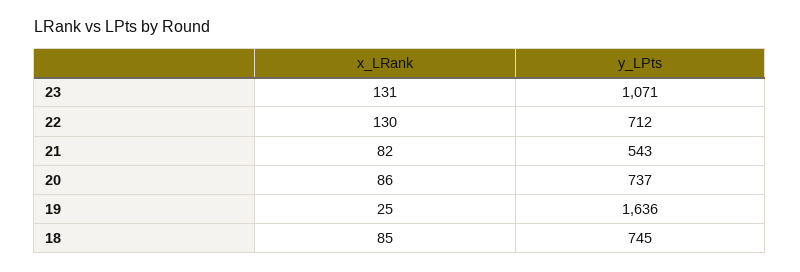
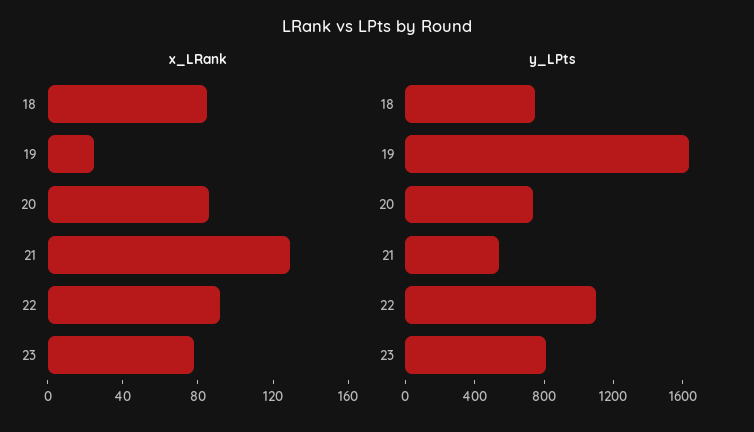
  {
    "x_LRank": {
-     "23": 131,
+     "23": 80,
-     "22": 130,
+     "22": 90,
-     "21": 82,
+     "21": 130,
      "20": 86,
      "19": 25,
      "18": 85
    },
    "y_LPts": {
-     "23": 1071,
+     "23": 800,
-     "22": 712,
+     "22": 1100,
      "21": 543,
      "20": 737,
      "19": 1636,
      "18": 745
    }
  }

